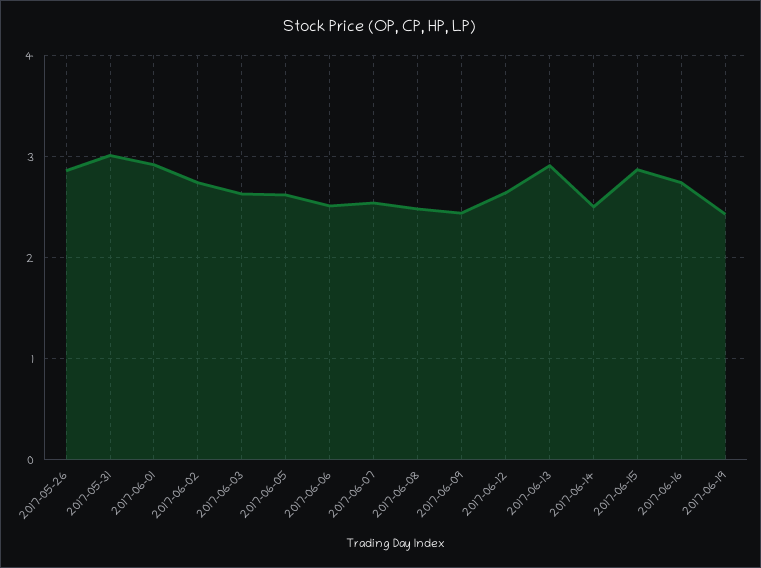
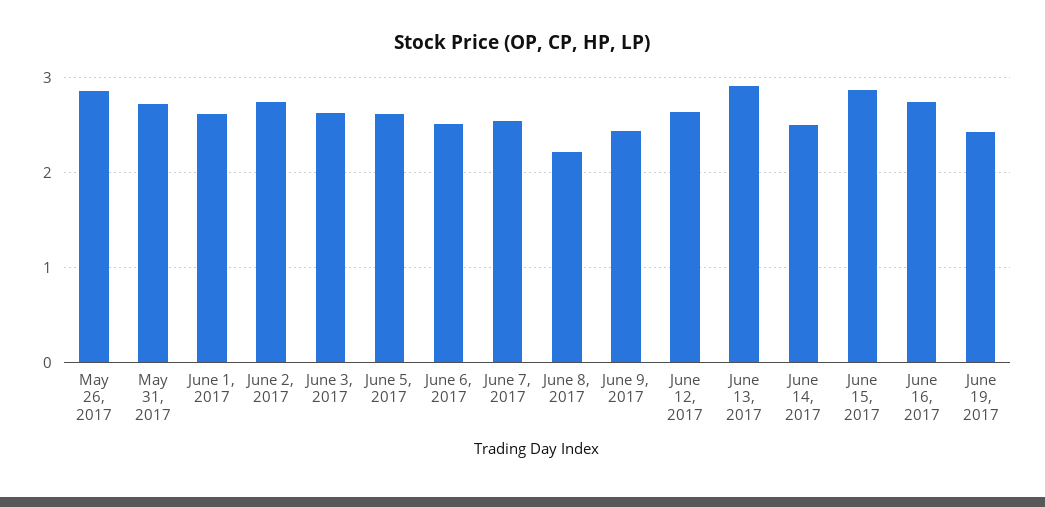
  {
    "2017-05-26": 2.9,
-   "2017-05-31": 3,
+   "2017-05-31": 2.7,
-   "2017-06-01": 2.9,
+   "2017-06-01": 2.6,
    "2017-06-02": 2.7,
    "2017-06-03": 2.6,
    "2017-06-05": 2.6,
    "2017-06-06": 2.5,
    "2017-06-07": 2.5,
-   "2017-06-08": 2.5,
+   "2017-06-08": 2.2,
    "2017-06-09": 2.4,
    "2017-06-12": 2.6,
    "2017-06-13": 2.9,
    "2017-06-14": 2.5,
    "2017-06-15": 2.9,
    "2017-06-16": 2.7,
    "2017-06-19": 2.4
  }

